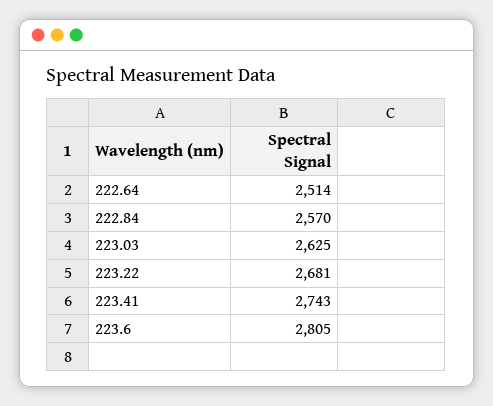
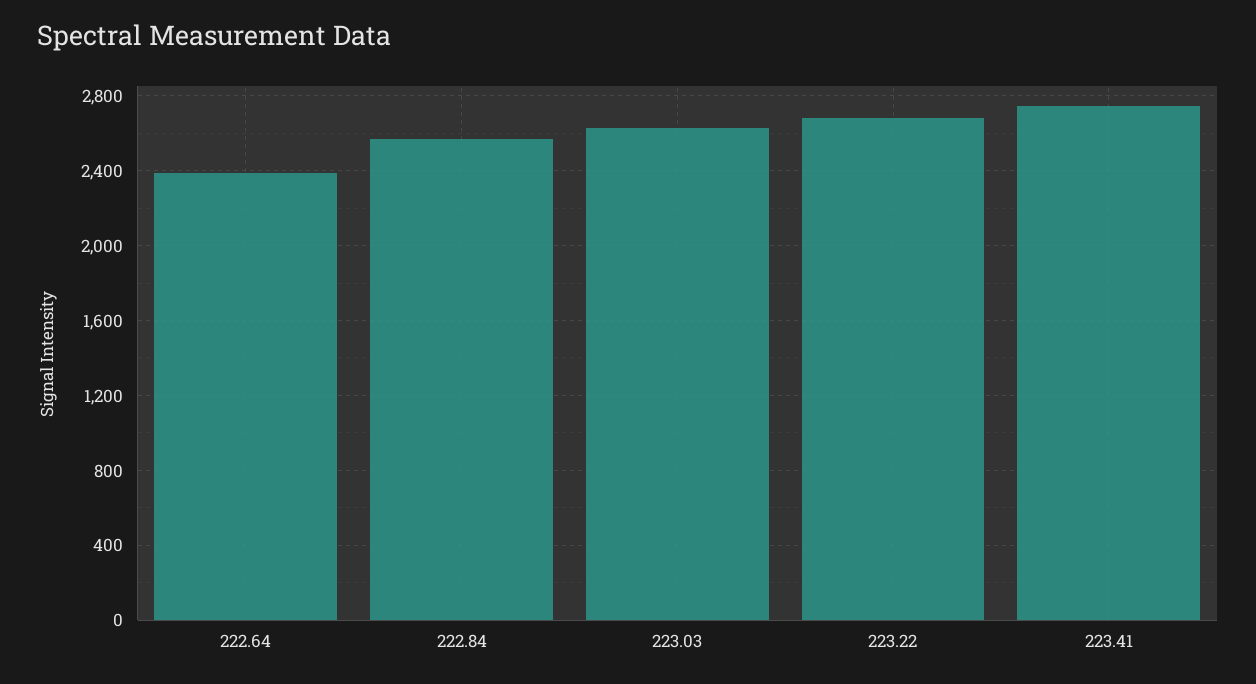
  {
-   "222.64": 2514,
+   "222.64": 2400,
    "222.84": 2570,
    "223.03": 2625,
    "223.22": 2681,
-   "223.41": 2743,
+   "223.41": 2743
-   "223.6": 2805
  }

